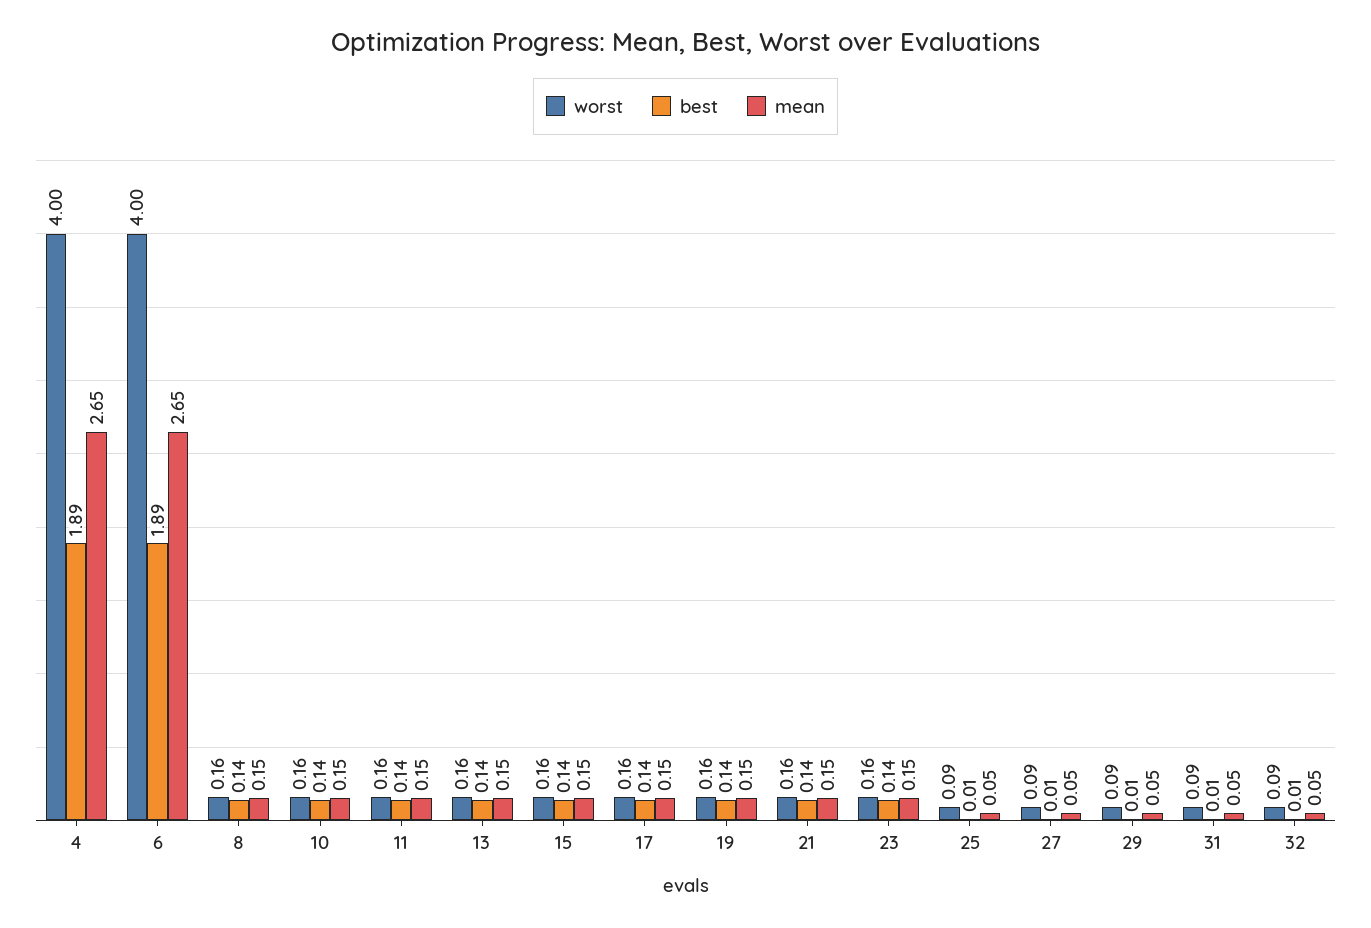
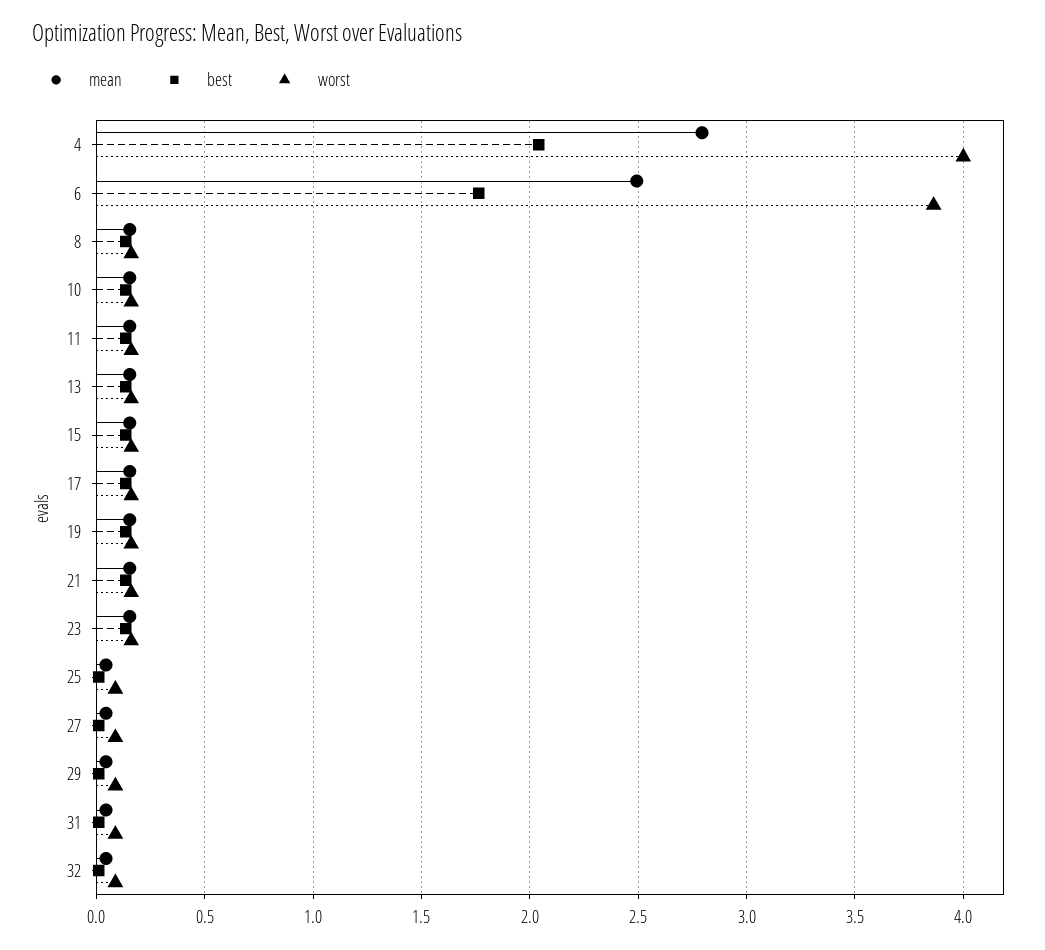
  {
    "worst": {
      "4": 4,
-     "6": 4,
+     "6": 3.85,
      "8": 0.16,
      "10": 0.16,
      "11": 0.16,
      "13": 0.16,
      "15": 0.16,
      "17": 0.16,
      "19": 0.16,
      "21": 0.16,
      "23": 0.16,
      "25": 0.09,
      "27": 0.09,
      "29": 0.09,
      "31": 0.09,
      "32": 0.09
    },
    "best": {
-     "4": 1.89,
+     "4": 2.05,
-     "6": 1.89,
+     "6": 1.75,
      "8": 0.14,
      "10": 0.14,
      "11": 0.14,
      "13": 0.14,
      "15": 0.14,
      "17": 0.14,
      "19": 0.14,
      "21": 0.14,
      "23": 0.14,
      "25": 0.01,
      "27": 0.01,
      "29": 0.01,
      "31": 0.01,
      "32": 0.01
    },
    "mean": {
-     "4": 2.65,
+     "4": 2.8,
-     "6": 2.65,
+     "6": 2.5,
      "8": 0.15,
      "10": 0.15,
      "11": 0.15,
      "13": 0.15,
      "15": 0.15,
      "17": 0.15,
      "19": 0.15,
      "21": 0.15,
      "23": 0.15,
      "25": 0.05,
      "27": 0.05,
      "29": 0.05,
      "31": 0.05,
      "32": 0.05
    }
  }

